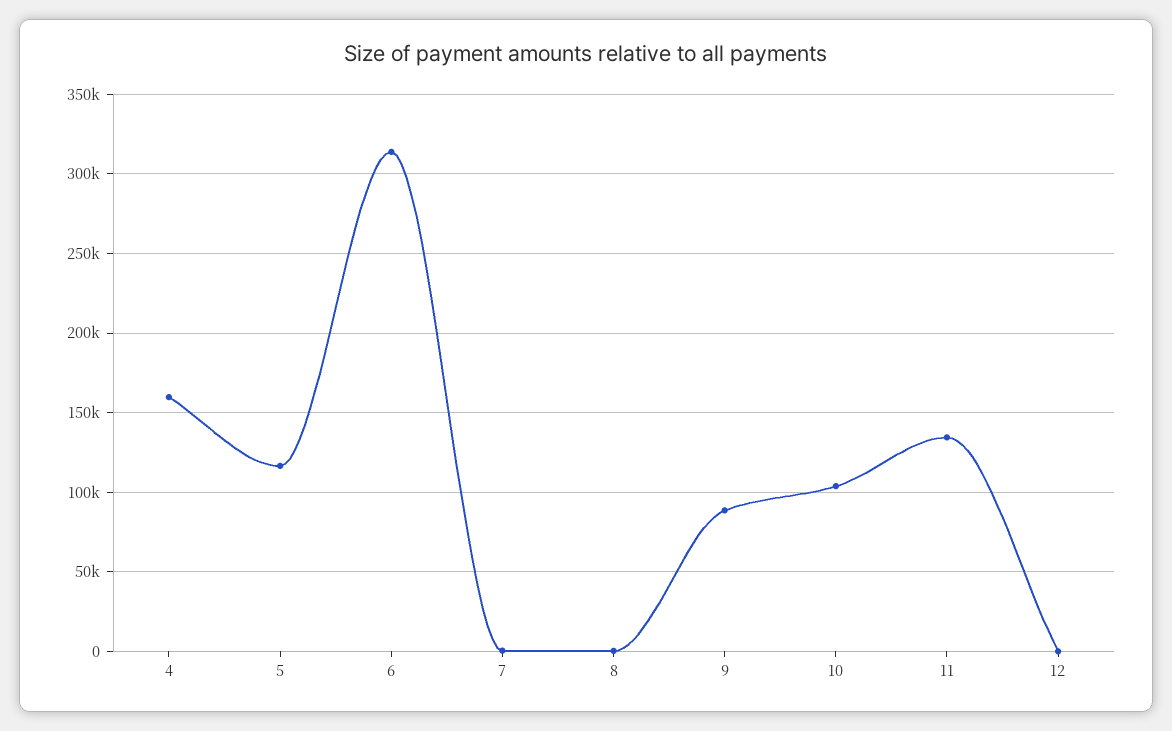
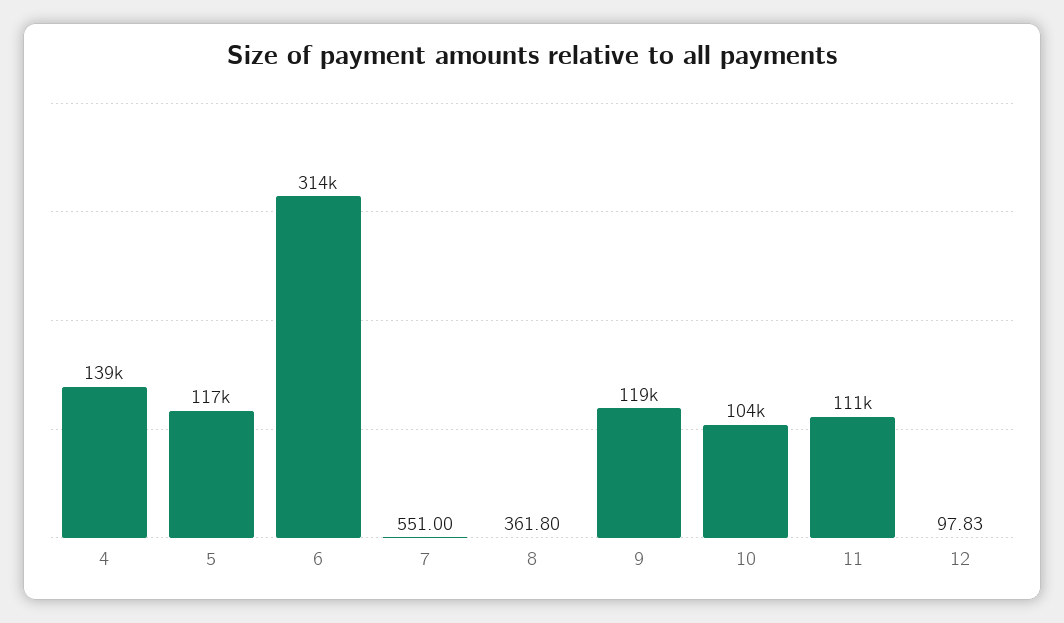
  {
-   "4": 160000,
+   "4": 139000,
    "5": 117000,
    "6": 314000,
    "7": 551,
    "8": 361.8,
-   "9": 90000,
+   "9": 119000,
    "10": 104000,
-   "11": 135000,
+   "11": 111000,
    "12": 97.83
  }

